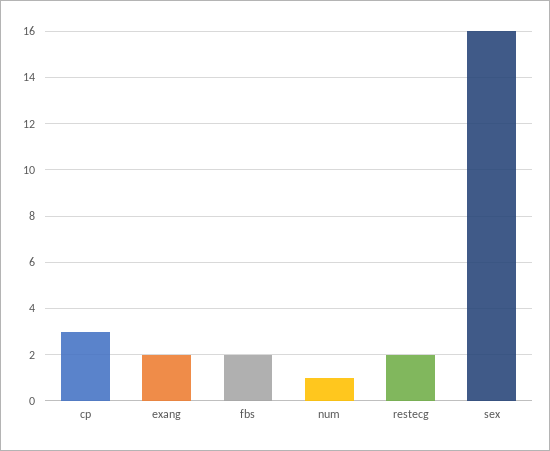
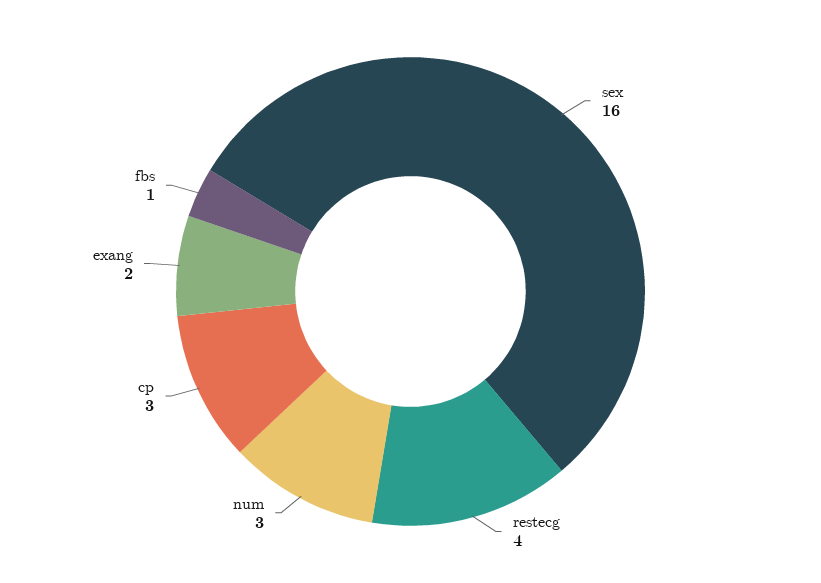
  {
    "cp": 3,
    "exang": 2,
-   "fbs": 2,
+   "fbs": 1,
-   "num": 1,
+   "num": 3,
-   "restecg": 2,
+   "restecg": 4,
    "sex": 16
  }

